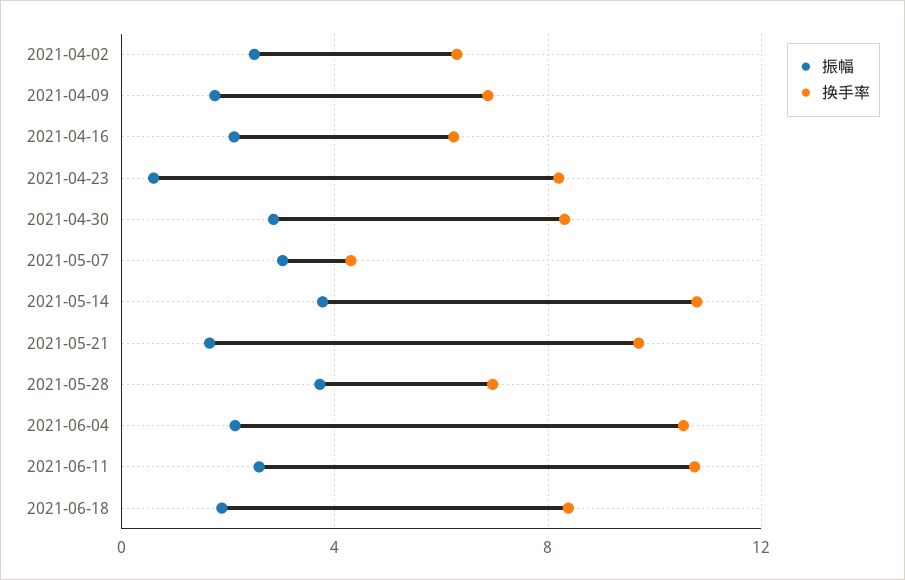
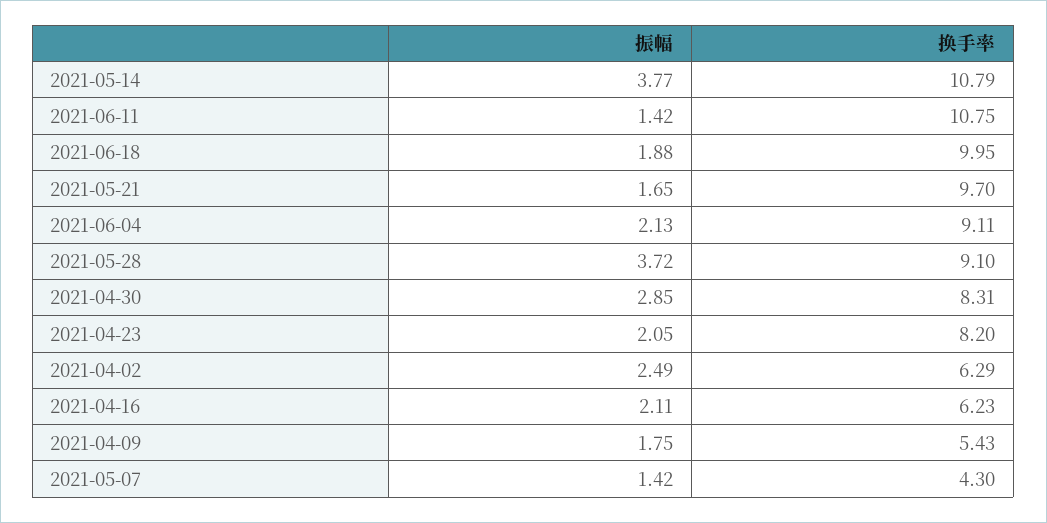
  {
    "振幅": {
      "2021-04-02": 2.49,
      "2021-04-09": 1.75,
      "2021-04-16": 2.11,
-     "2021-04-23": 0.5,
+     "2021-04-23": 2.05,
      "2021-04-30": 2.85,
-     "2021-05-07": 3,
+     "2021-05-07": 1.42,
      "2021-05-14": 3.77,
      "2021-05-21": 1.65,
      "2021-05-28": 3.72,
      "2021-06-04": 2.13,
-     "2021-06-11": 2.5,
+     "2021-06-11": 1.42,
      "2021-06-18": 1.88
    },
    "换手率": {
      "2021-04-02": 6.29,
-     "2021-04-09": 7,
+     "2021-04-09": 5.43,
      "2021-04-16": 6.23,
      "2021-04-23": 8.2,
      "2021-04-30": 8.31,
      "2021-05-07": 4.3,
      "2021-05-14": 10.79,
      "2021-05-21": 9.7,
-     "2021-05-28": 7,
+     "2021-05-28": 9.1,
-     "2021-06-04": 10.5,
+     "2021-06-04": 9.11,
      "2021-06-11": 10.75,
-     "2021-06-18": 8.5
+     "2021-06-18": 9.95
    }
  }

